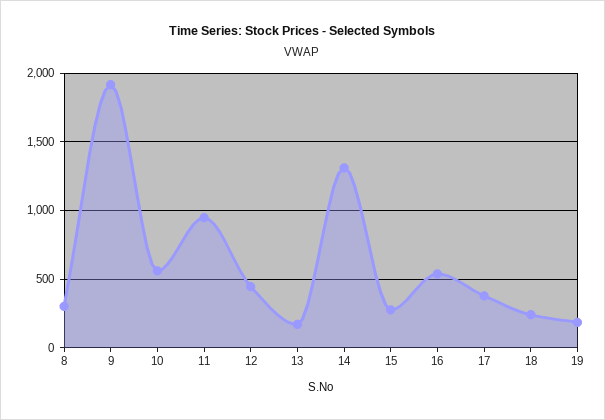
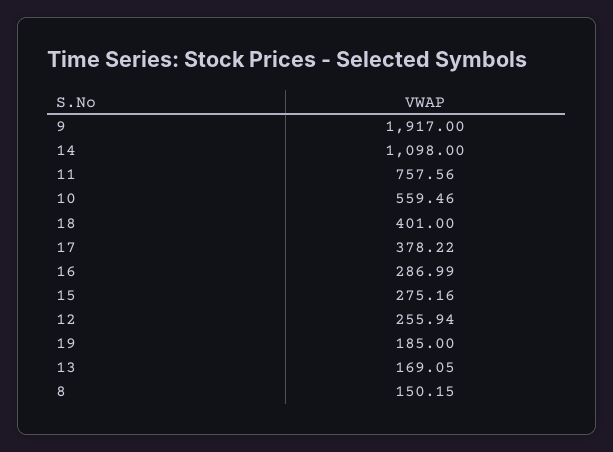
  {
-   "8": 300,
+   "8": 150.15,
    "9": 1917,
    "10": 559.46,
-   "11": 950,
+   "11": 757.56,
-   "12": 450,
+   "12": 255.94,
    "13": 169.05,
-   "14": 1300,
+   "14": 1098,
    "15": 275.16,
-   "16": 550,
+   "16": 286.99,
    "17": 378.22,
-   "18": 250,
+   "18": 401,
    "19": 185
  }

